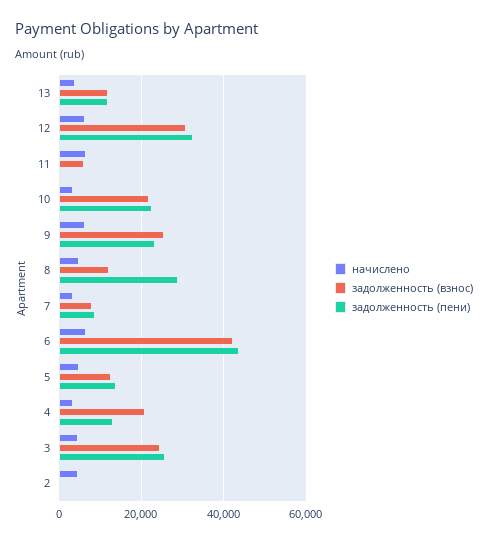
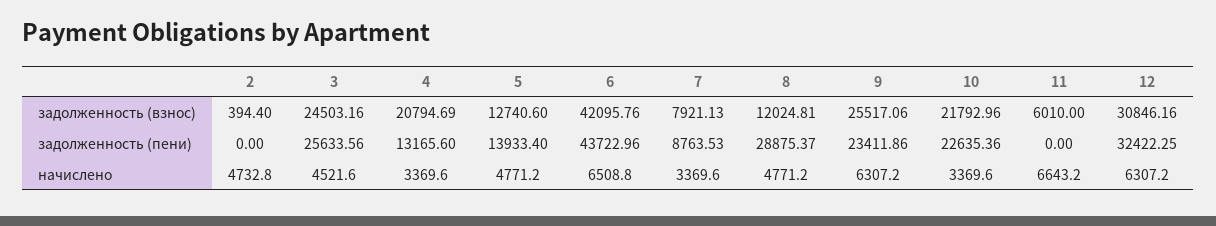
  {
    "начислено": {
-     "13": 4000,
      "12": 6307.2,
      "11": 6643.2,
      "10": 3369.6,
      "9": 6307.2,
      "8": 4771.2,
      "7": 3369.6,
      "6": 6508.8,
      "5": 4771.2,
      "4": 3369.6,
      "3": 4521.6,
      "2": 4732.8
    },
    "задолженность (взнос)": {
-     "13": 12000,
      "12": 30846.16,
      "11": 6010,
      "10": 21792.96,
      "9": 25517.06,
      "8": 12024.81,
      "7": 7921.13,
      "6": 42095.76,
      "5": 12740.6,
      "4": 20794.69,
      "3": 24503.16,
      "2": 394.4
    },
    "задолженность (пени)": {
-     "13": 12000,
      "12": 32422.25,
      "11": 0,
      "10": 22635.36,
      "9": 23411.86,
      "8": 28875.37,
      "7": 8763.53,
      "6": 43722.96,
      "5": 13933.4,
      "4": 13165.6,
      "3": 25633.56,
      "2": 0
    }
  }

